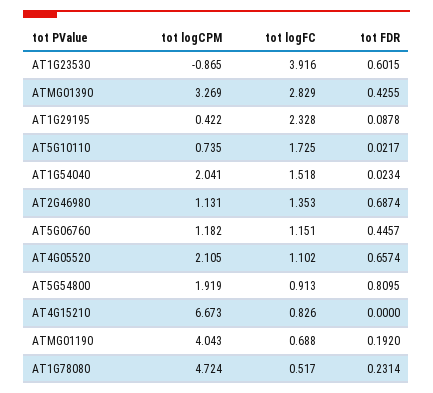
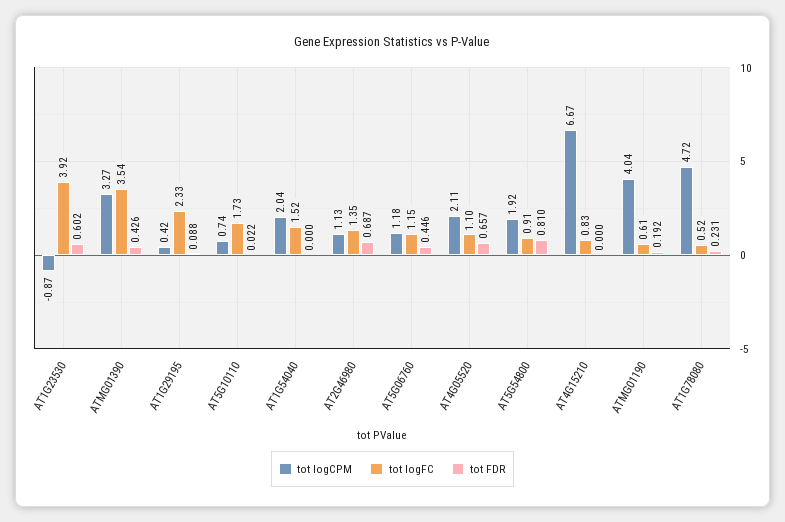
  {
    "tot logCPM": {
      "AT1G23530": -0.865,
      "ATMG01390": 3.269,
      "AT1G29195": 0.422,
      "AT5G10110": 0.735,
      "AT1G54040": 2.041,
      "AT2G46980": 1.131,
      "AT5G06760": 1.182,
      "AT4G05520": 2.105,
      "AT5G54800": 1.919,
      "AT4G15210": 6.673,
      "ATMG01190": 4.043,
      "AT1G78080": 4.724
    },
    "tot logFC": {
      "AT1G23530": 3.916,
-     "ATMG01390": 2.829,
+     "ATMG01390": 3.54,
      "AT1G29195": 2.328,
      "AT5G10110": 1.725,
      "AT1G54040": 1.518,
      "AT2G46980": 1.353,
      "AT5G06760": 1.151,
      "AT4G05520": 1.102,
      "AT5G54800": 0.913,
      "AT4G15210": 0.826,
-     "ATMG01190": 0.688,
+     "ATMG01190": 0.61,
      "AT1G78080": 0.517
    },
    "tot FDR": {
      "AT1G23530": 0.6015,
      "ATMG01390": 0.4255,
      "AT1G29195": 0.0878,
      "AT5G10110": 0.0217,
-     "AT1G54040": 0.0234,
+     "AT1G54040": 0,
      "AT2G46980": 0.6874,
      "AT5G06760": 0.4457,
      "AT4G05520": 0.6574,
      "AT5G54800": 0.8095,
      "AT4G15210": 0,
      "ATMG01190": 0.192,
      "AT1G78080": 0.2314
    }
  }

